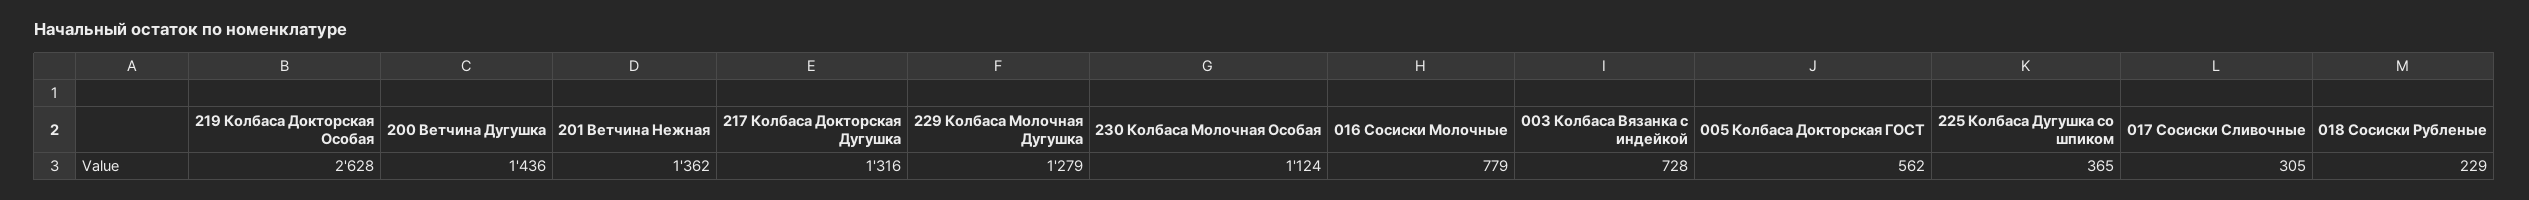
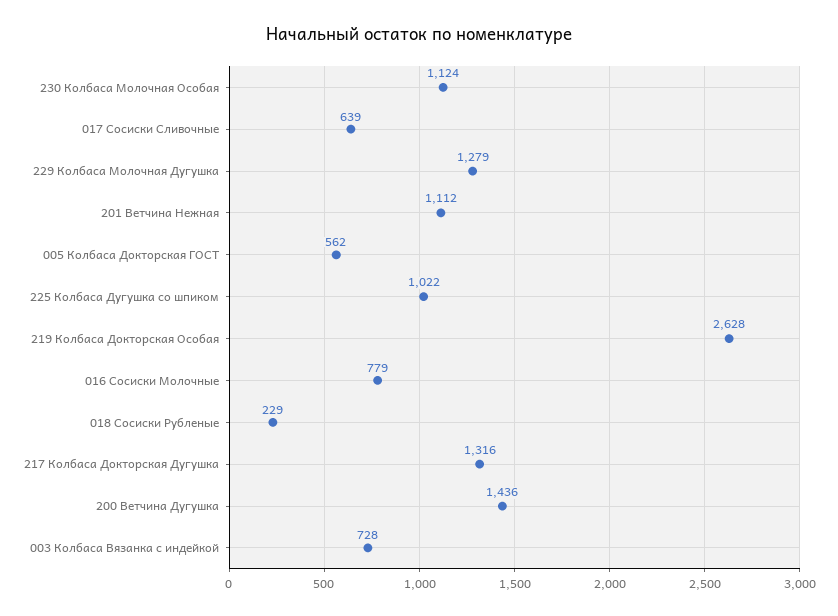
  {
    "219 Колбаса Докторская Особая": 2628,
    "200 Ветчина Дугушка": 1436,
-   "201 Ветчина Нежная": 1362,
+   "201 Ветчина Нежная": 1112,
    "217 Колбаса Докторская Дугушка": 1316,
    "229 Колбаса Молочная Дугушка": 1279,
    "230 Колбаса Молочная Особая": 1124,
    "016 Сосиски Молочные": 779,
    "003 Колбаса Вязанка с индейкой": 728,
    "005 Колбаса Докторская ГОСТ": 562,
-   "225 Колбаса Дугушка со шпиком": 365,
+   "225 Колбаса Дугушка со шпиком": 1022,
-   "017 Сосиски Сливочные": 305,
+   "017 Сосиски Сливочные": 639,
    "018 Сосиски Рубленые": 229
  }

